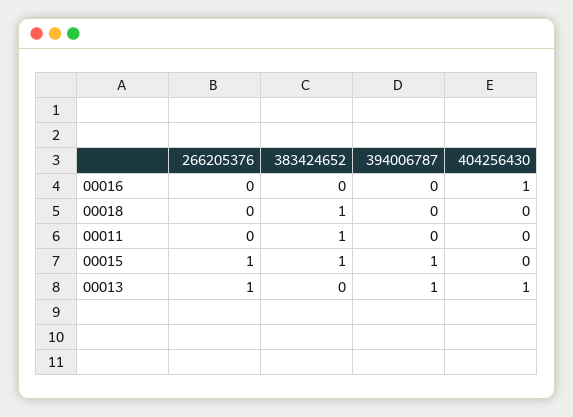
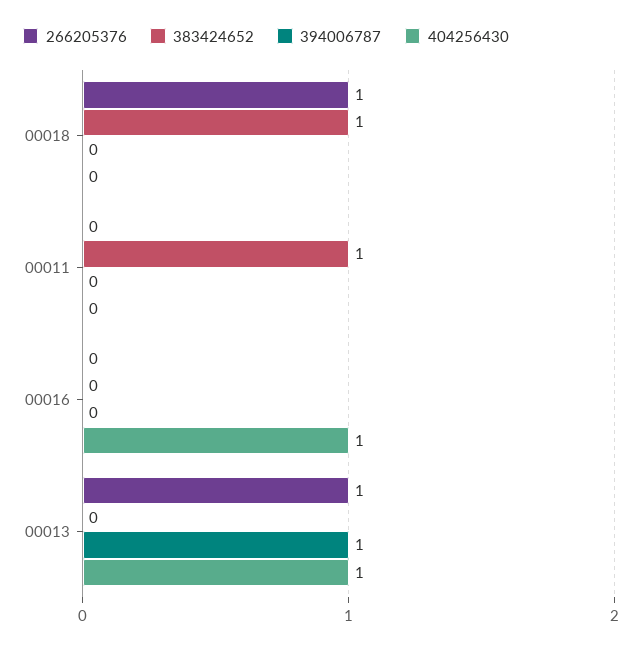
  {
    "266205376": {
      "00016": 0,
-     "00018": 0,
+     "00018": 1,
      "00011": 0,
-     "00015": 1,
      "00013": 1
    },
    "383424652": {
      "00016": 0,
      "00018": 1,
      "00011": 1,
-     "00015": 1,
      "00013": 0
    },
    "394006787": {
      "00016": 0,
      "00018": 0,
      "00011": 0,
-     "00015": 1,
      "00013": 1
    },
    "404256430": {
      "00016": 1,
      "00018": 0,
      "00011": 0,
-     "00015": 0,
      "00013": 1
    }
  }

